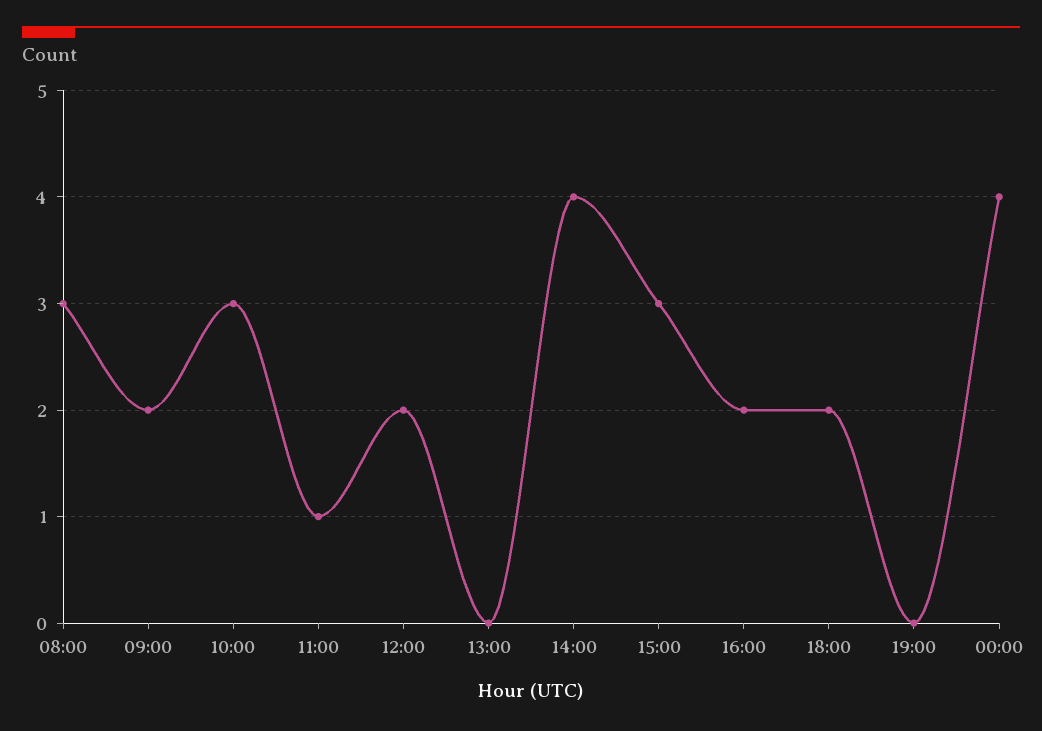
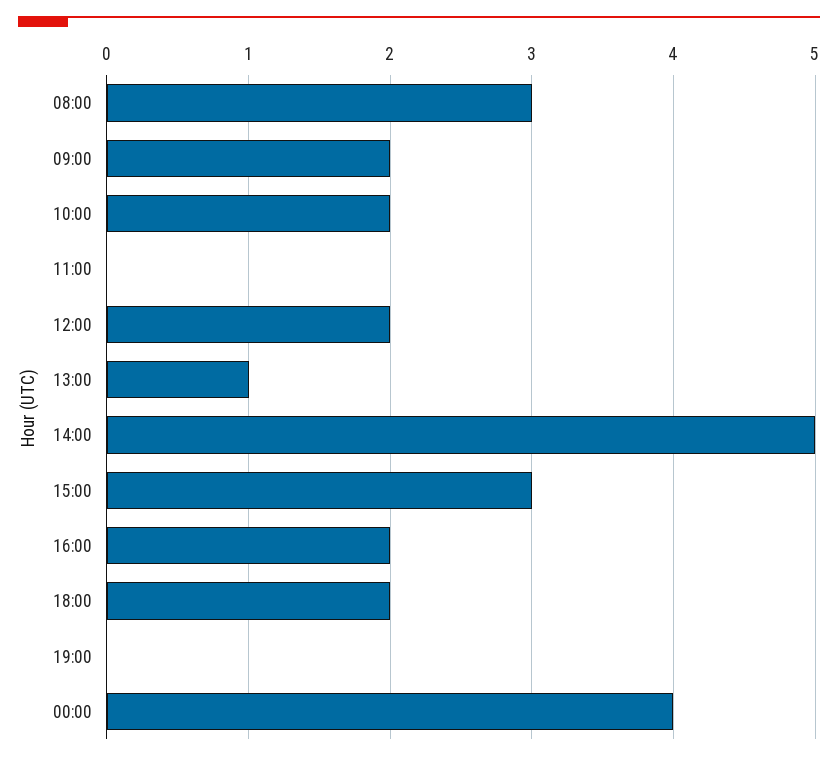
  {
    "08:00": 3,
    "09:00": 2,
-   "10:00": 3,
+   "10:00": 2,
-   "11:00": 1,
+   "11:00": 0,
    "12:00": 2,
-   "13:00": 0,
+   "13:00": 1,
-   "14:00": 4,
+   "14:00": 5,
    "15:00": 3,
    "16:00": 2,
    "18:00": 2,
    "19:00": 0,
    "00:00": 4
  }

